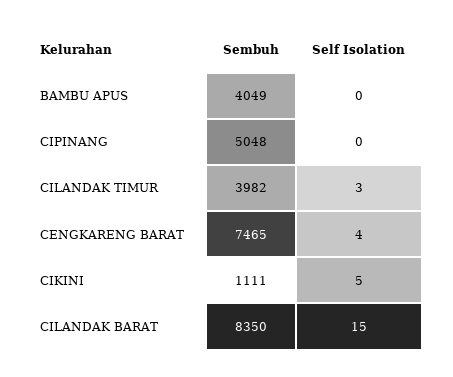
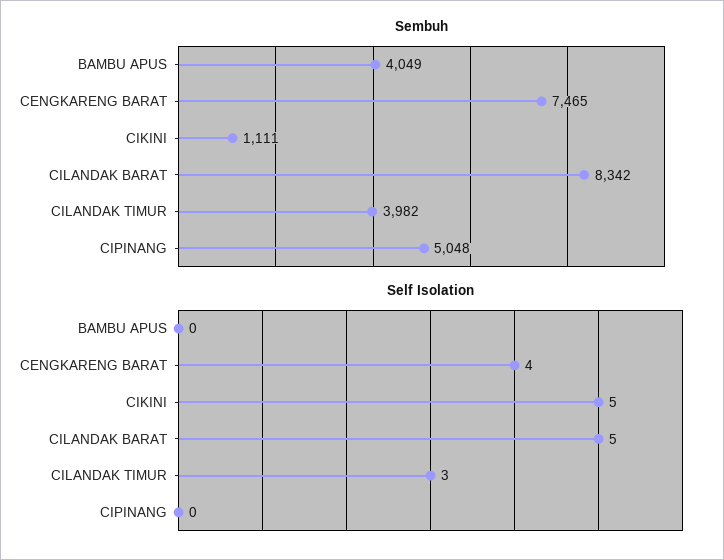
  {
    "Sembuh": {
      "BAMBU APUS": 4049,
      "CIPINANG": 5048,
      "CILANDAK TIMUR": 3982,
      "CENGKARENG BARAT": 7465,
      "CIKINI": 1111,
-     "CILANDAK BARAT": 8350
+     "CILANDAK BARAT": 8342
    },
    "Self Isolation": {
      "BAMBU APUS": 0,
      "CIPINANG": 0,
      "CILANDAK TIMUR": 3,
      "CENGKARENG BARAT": 4,
      "CIKINI": 5,
-     "CILANDAK BARAT": 15
+     "CILANDAK BARAT": 5
    }
  }

